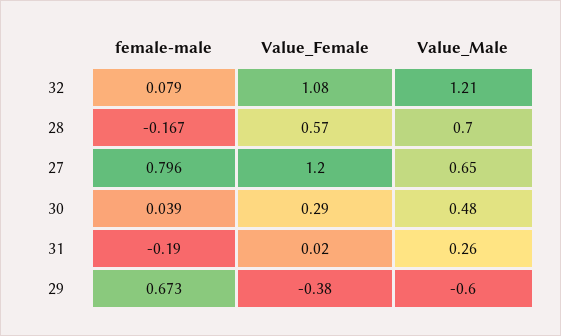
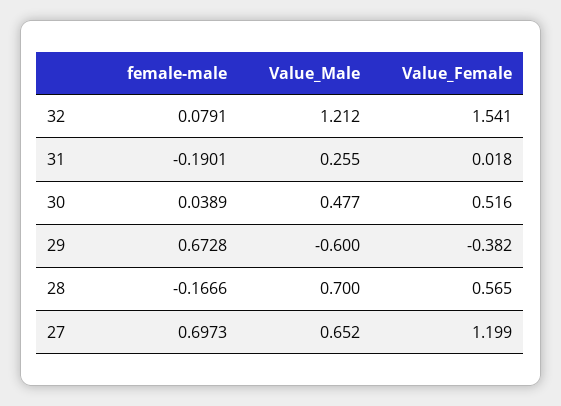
  {
    "female-male": {
      "32": 0.0791,
      "28": -0.1666,
-     "27": 0.796,
+     "27": 0.6973,
      "30": 0.0389,
      "31": -0.1901,
      "29": 0.6728
    },
    "Value_Female": {
-     "32": 1.08,
+     "32": 1.541,
      "28": 0.565,
      "27": 1.199,
-     "30": 0.29,
+     "30": 0.516,
      "31": 0.018,
      "29": -0.382
    },
    "Value_Male": {
      "32": 1.212,
      "28": 0.7,
      "27": 0.652,
      "30": 0.477,
      "31": 0.255,
      "29": -0.6
    }
  }

